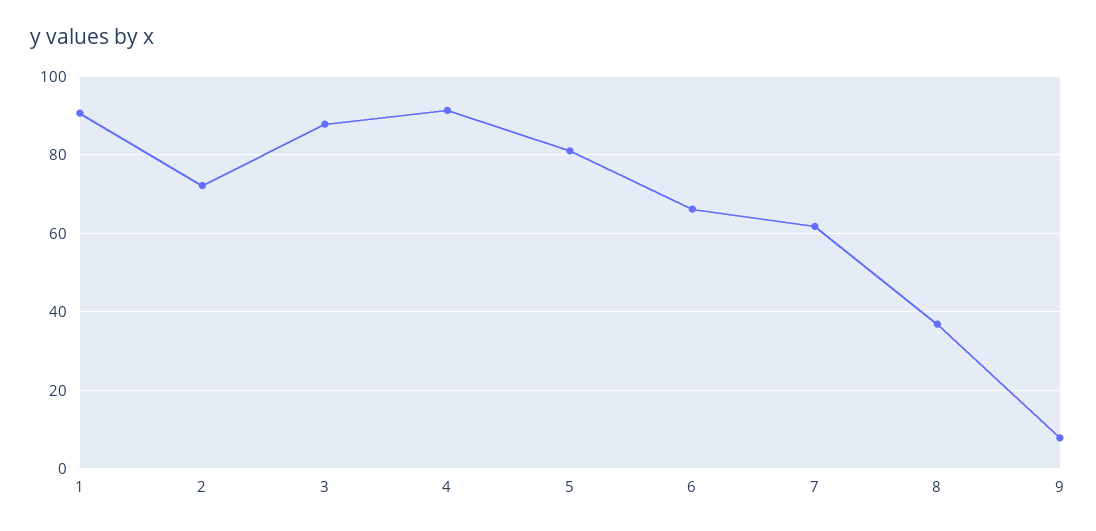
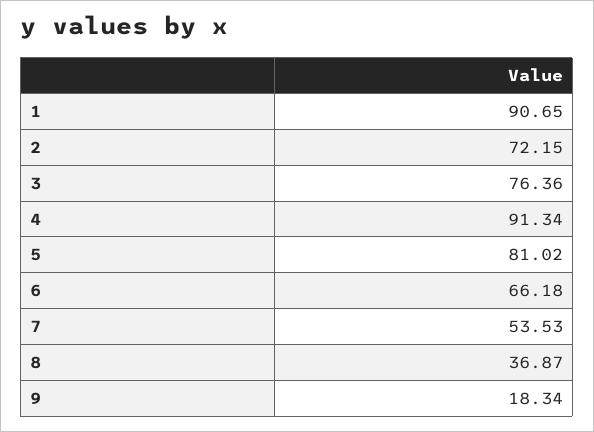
  {
    "1": 90.65,
    "2": 72.15,
-   "3": 88,
+   "3": 76.36,
    "4": 91.34,
    "5": 81.02,
    "6": 66.18,
-   "7": 62,
+   "7": 53.53,
    "8": 36.87,
-   "9": 8
+   "9": 18.34
  }

